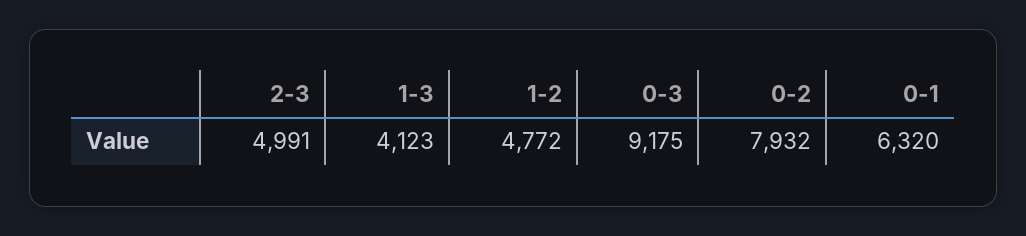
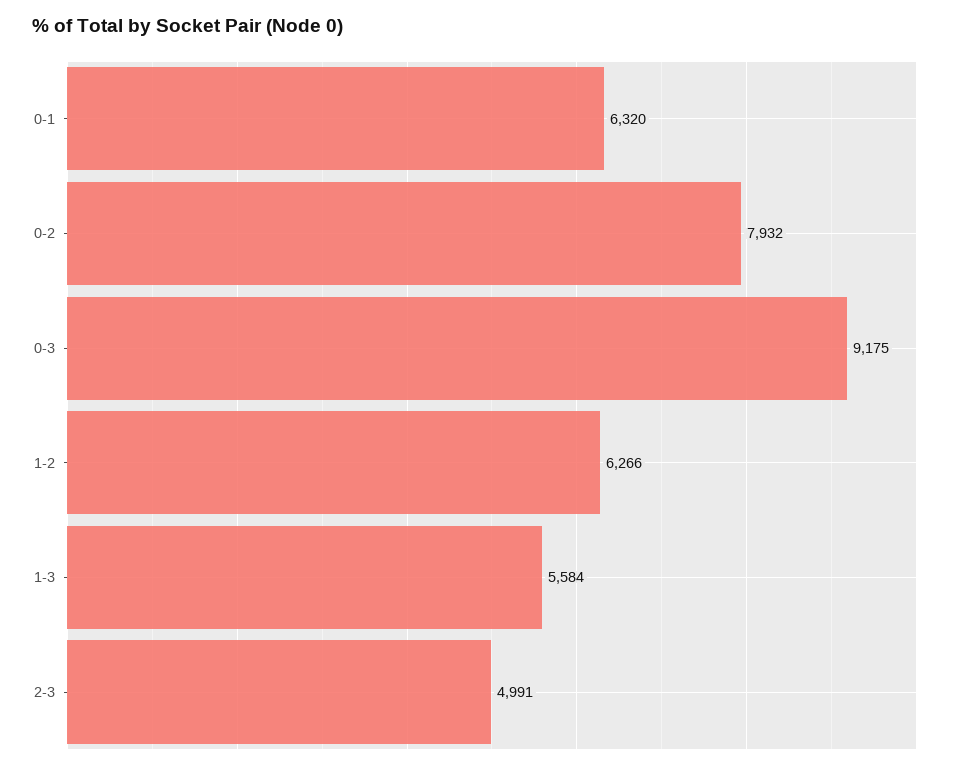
  {
    "2-3": 4991,
-   "1-3": 4123,
+   "1-3": 5584,
-   "1-2": 4772,
+   "1-2": 6266,
    "0-3": 9175,
    "0-2": 7932,
    "0-1": 6320
  }

